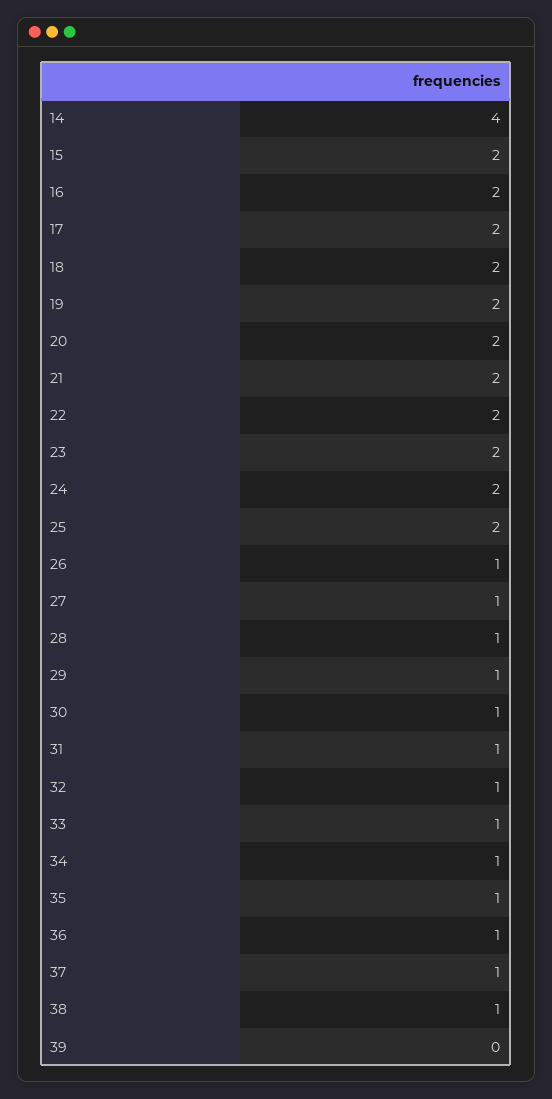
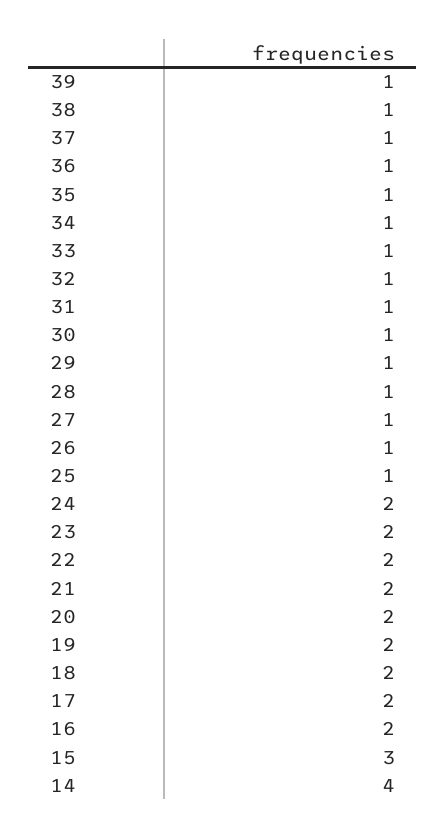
  {
    "14": 4,
-   "15": 2,
+   "15": 3,
    "16": 2,
    "17": 2,
    "18": 2,
    "19": 2,
    "20": 2,
    "21": 2,
    "22": 2,
    "23": 2,
    "24": 2,
-   "25": 2,
+   "25": 1,
    "26": 1,
    "27": 1,
    "28": 1,
    "29": 1,
    "30": 1,
    "31": 1,
    "32": 1,
    "33": 1,
    "34": 1,
    "35": 1,
    "36": 1,
    "37": 1,
    "38": 1,
-   "39": 0
+   "39": 1
  }

